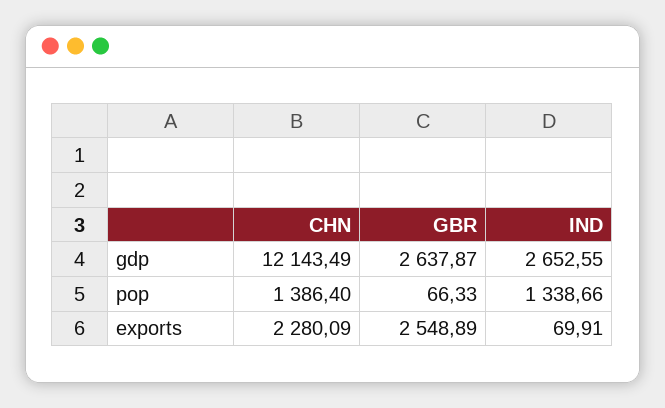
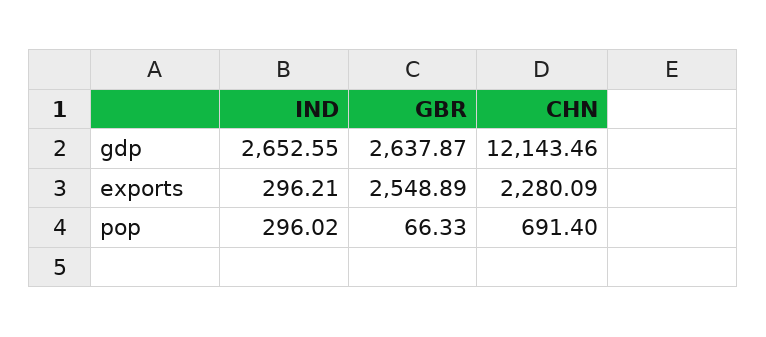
  {
    "CHN": {
-     "gdp": 12143.49,
+     "gdp": 12143.46,
-     "pop": 1386.4,
+     "pop": 691.4,
      "exports": 2280.09
    },
    "GBR": {
      "gdp": 2637.87,
      "pop": 66.33,
      "exports": 2548.89
    },
    "IND": {
      "gdp": 2652.55,
-     "pop": 1338.66,
+     "pop": 296.02,
-     "exports": 69.91
+     "exports": 296.21
    }
  }

